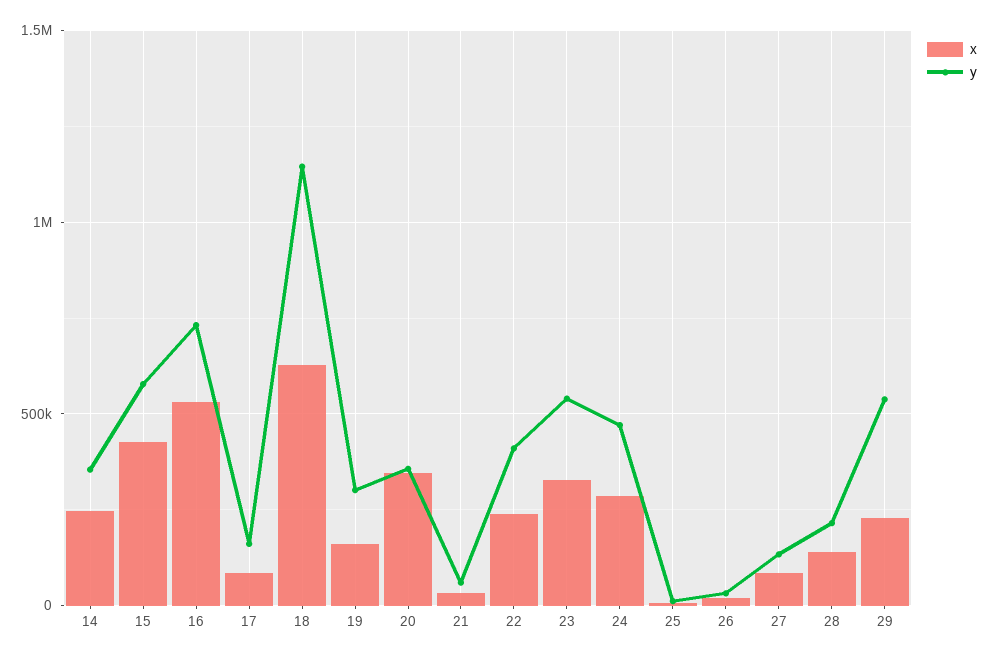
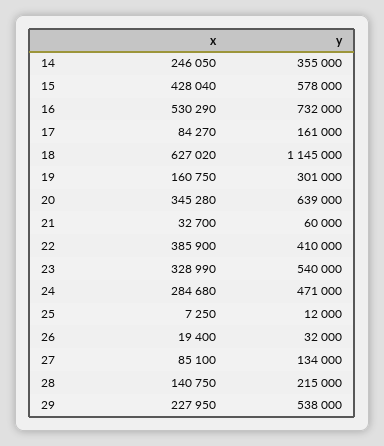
  {
    "x": {
      "14": 246050,
      "15": 428040,
      "16": 530290,
      "17": 84270,
      "18": 627020,
      "19": 160750,
      "20": 345280,
      "21": 32700,
-     "22": 250000,
+     "22": 385900,
      "23": 328990,
      "24": 284680,
      "25": 7250,
      "26": 19400,
      "27": 85100,
      "28": 140750,
      "29": 227950
    },
    "y": {
      "14": 355000,
      "15": 578000,
      "16": 732000,
      "17": 161000,
      "18": 1145000,
      "19": 301000,
-     "20": 350000,
+     "20": 639000,
      "21": 60000,
      "22": 410000,
      "23": 540000,
      "24": 471000,
      "25": 12000,
      "26": 32000,
      "27": 134000,
      "28": 215000,
      "29": 538000
    }
  }

